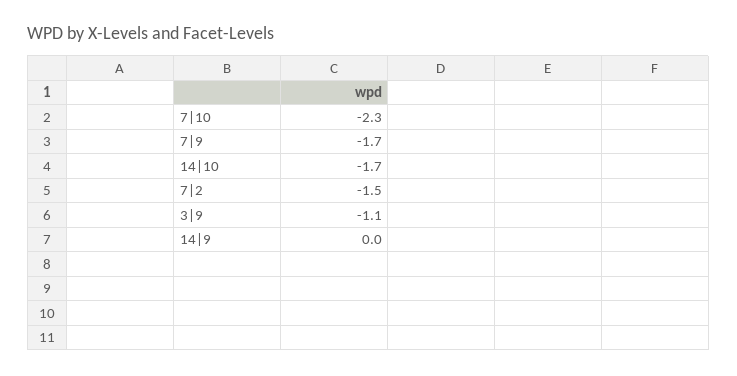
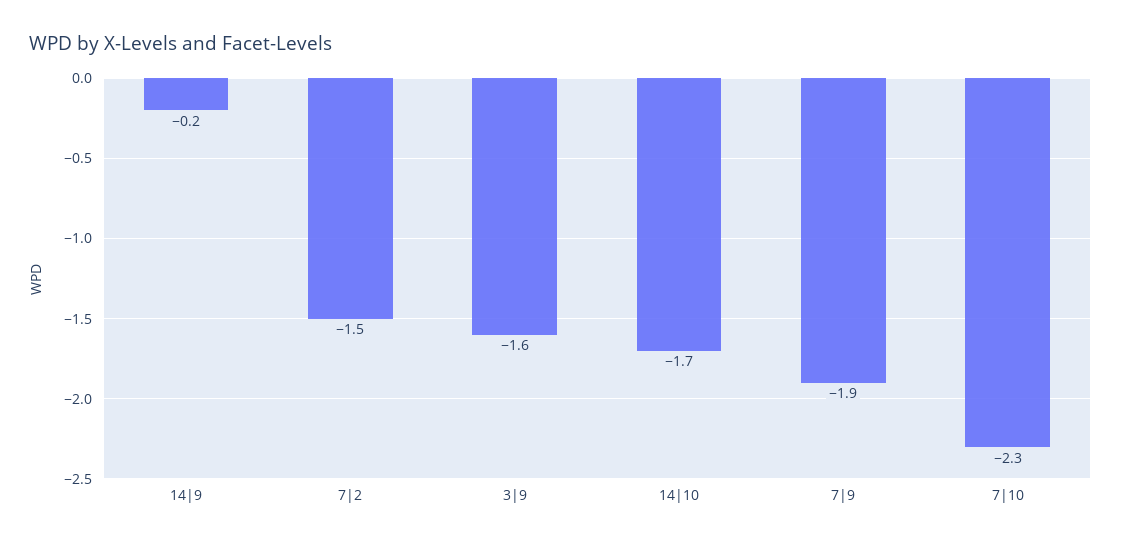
  {
    "7|10": -2.3,
-   "7|9": -1.7,
+   "7|9": -1.9,
    "14|10": -1.7,
    "7|2": -1.5,
-   "3|9": -1.1,
+   "3|9": -1.6,
-   "14|9": 0
+   "14|9": -0.2
  }

